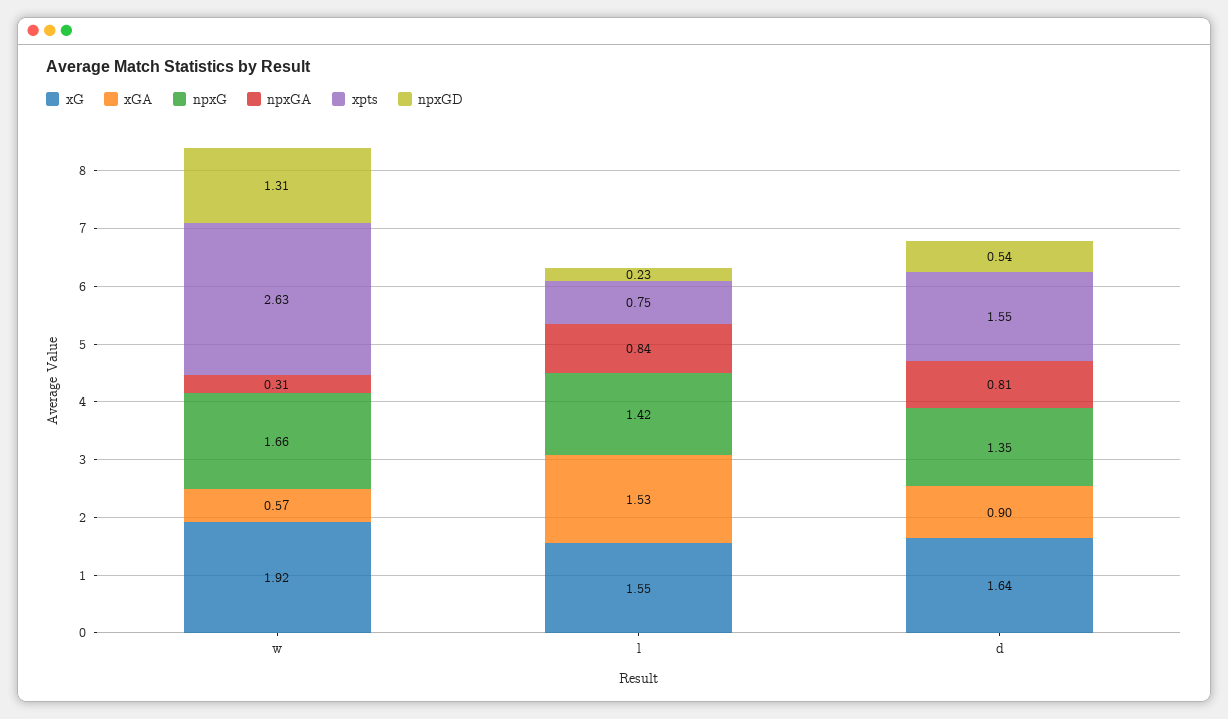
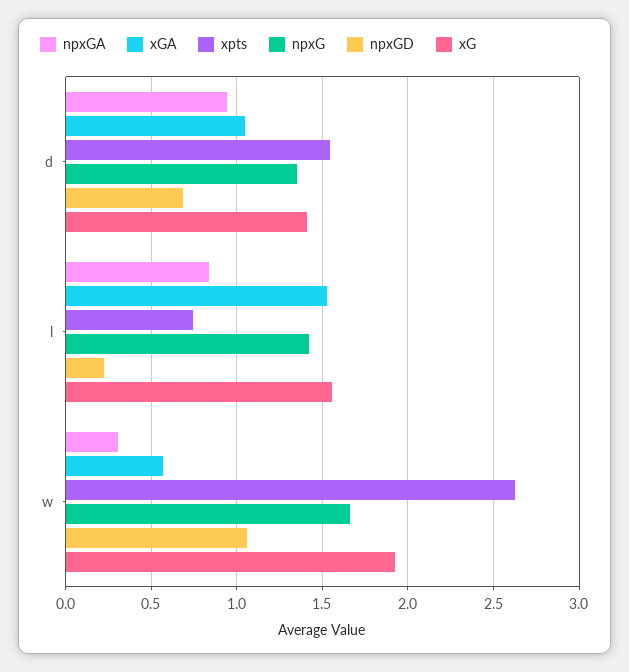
  {
    "xG": {
      "w": 1.92,
      "l": 1.55,
-     "d": 1.64
+     "d": 1.4
    },
    "xGA": {
      "w": 0.57,
      "l": 1.53,
-     "d": 0.9
+     "d": 1.05
    },
    "npxG": {
      "w": 1.66,
      "l": 1.42,
      "d": 1.35
    },
    "npxGA": {
      "w": 0.31,
      "l": 0.84,
-     "d": 0.81
+     "d": 0.95
    },
    "xpts": {
      "w": 2.63,
      "l": 0.75,
      "d": 1.55
    },
    "npxGD": {
-     "w": 1.31,
+     "w": 1.05,
      "l": 0.23,
-     "d": 0.54
+     "d": 0.7
    }
  }

